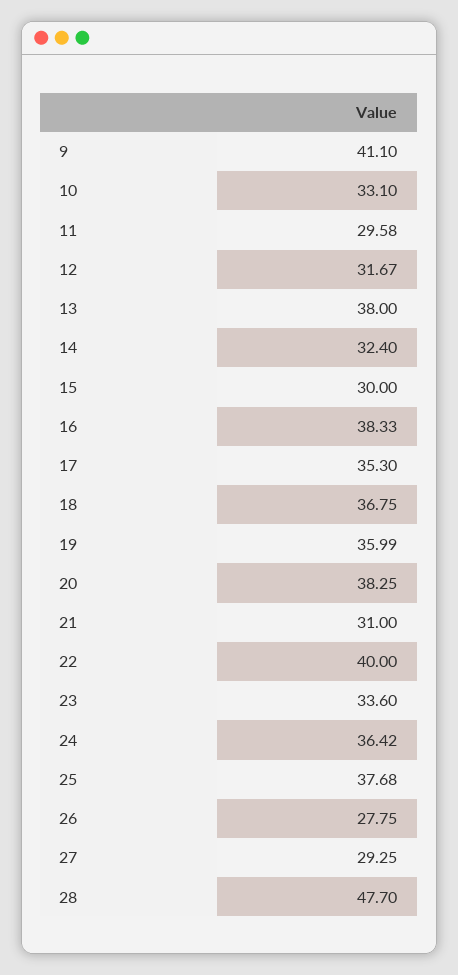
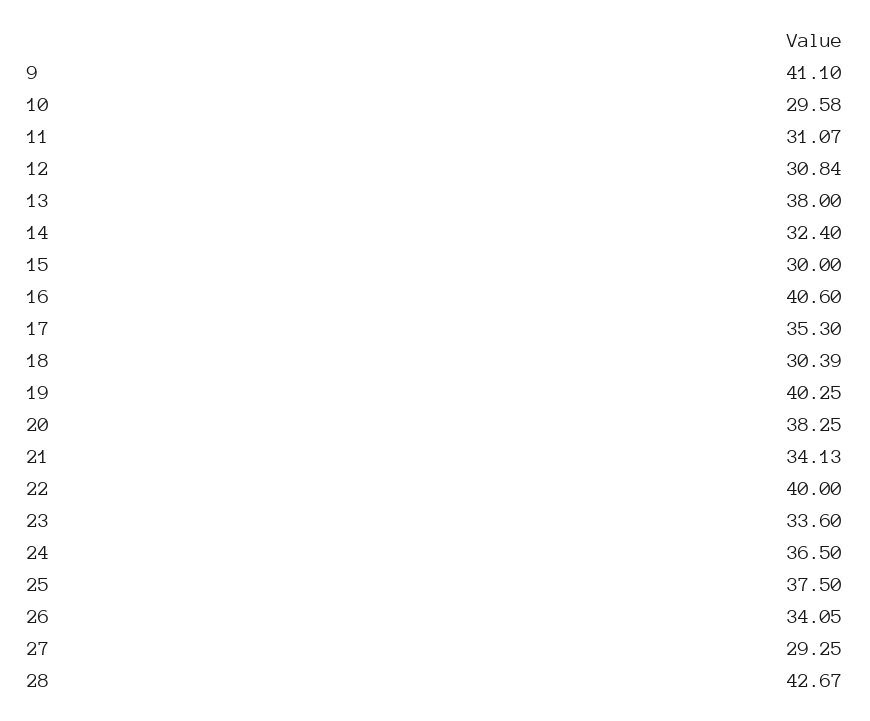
  {
    "9": 41.1,
-   "10": 33.1,
+   "10": 29.58,
-   "11": 29.58,
+   "11": 31.07,
-   "12": 31.67,
+   "12": 30.84,
    "13": 38,
    "14": 32.4,
    "15": 30,
-   "16": 38.33,
+   "16": 40.6,
    "17": 35.3,
-   "18": 36.75,
+   "18": 30.39,
-   "19": 35.99,
+   "19": 40.25,
    "20": 38.25,
-   "21": 31,
+   "21": 34.13,
    "22": 40,
    "23": 33.6,
-   "24": 36.42,
+   "24": 36.5,
-   "25": 37.68,
+   "25": 37.5,
-   "26": 27.75,
+   "26": 34.05,
    "27": 29.25,
-   "28": 47.7
+   "28": 42.67
  }

